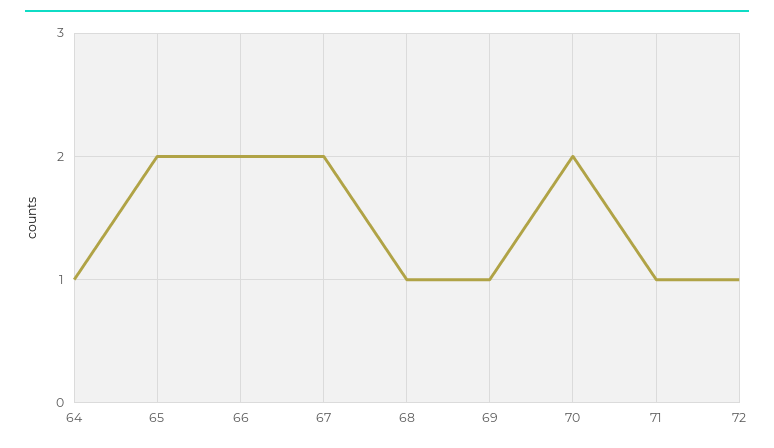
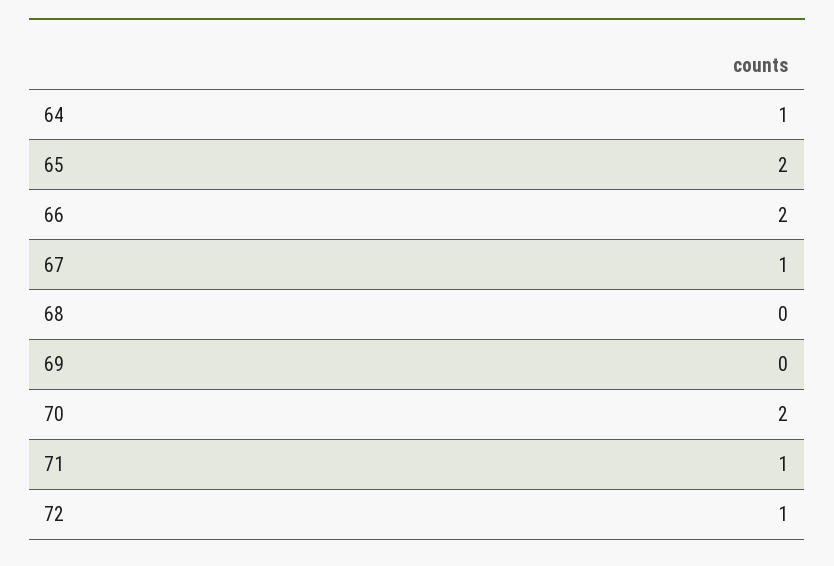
  {
    "64": 1,
    "65": 2,
    "66": 2,
-   "67": 2,
+   "67": 1,
-   "68": 1,
+   "68": 0,
-   "69": 1,
+   "69": 0,
    "70": 2,
    "71": 1,
    "72": 1
  }

